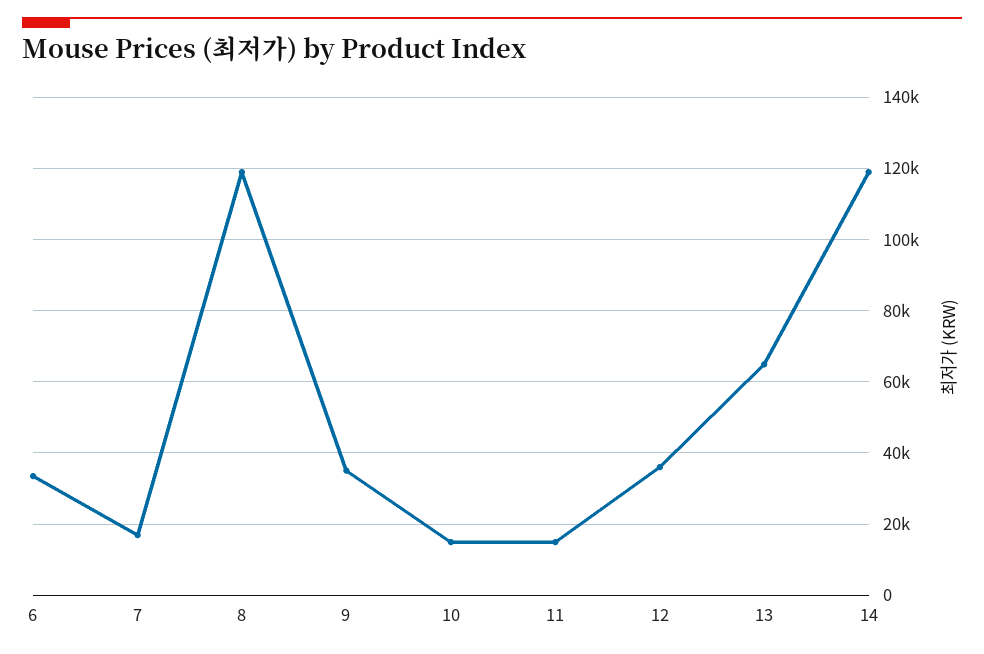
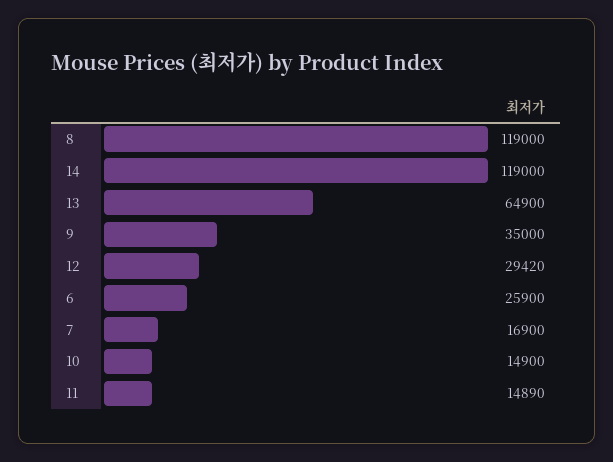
  {
-   "6": 34000,
+   "6": 25900,
    "7": 16900,
    "8": 119000,
    "9": 35000,
    "10": 14900,
    "11": 14890,
-   "12": 36000,
+   "12": 29420,
    "13": 64900,
    "14": 119000
  }

